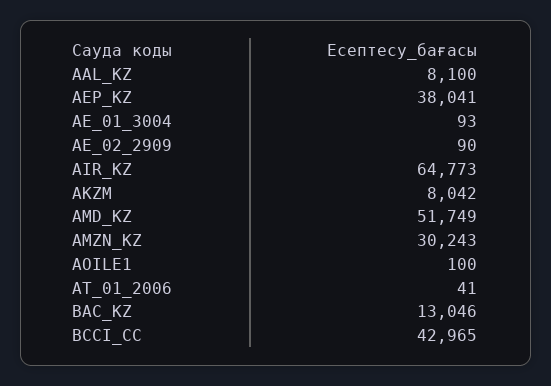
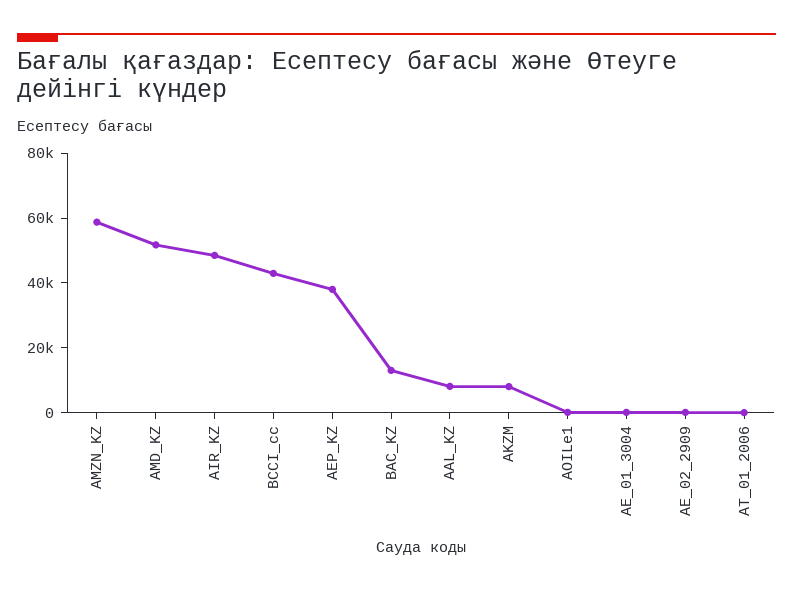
  {
    "AAL_KZ": 8100,
    "AEP_KZ": 38041,
    "AE_01_3004": 93,
    "AE_02_2909": 90,
-   "AIR_KZ": 64773,
+   "AIR_KZ": 50000,
    "AKZM": 8042,
    "AMD_KZ": 51749,
-   "AMZN_KZ": 30243,
+   "AMZN_KZ": 60000,
    "AOILE1": 100,
    "AT_01_2006": 41,
    "BAC_KZ": 13046,
    "BCCI_CC": 42965
  }

